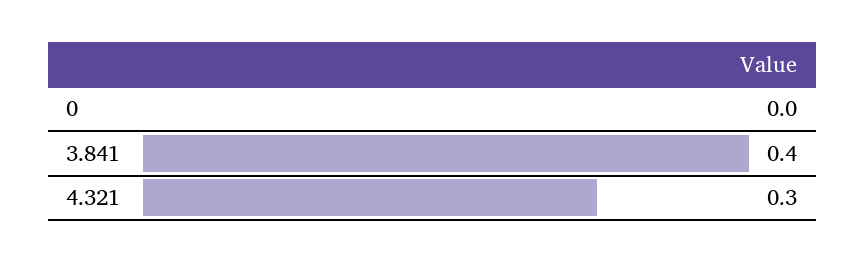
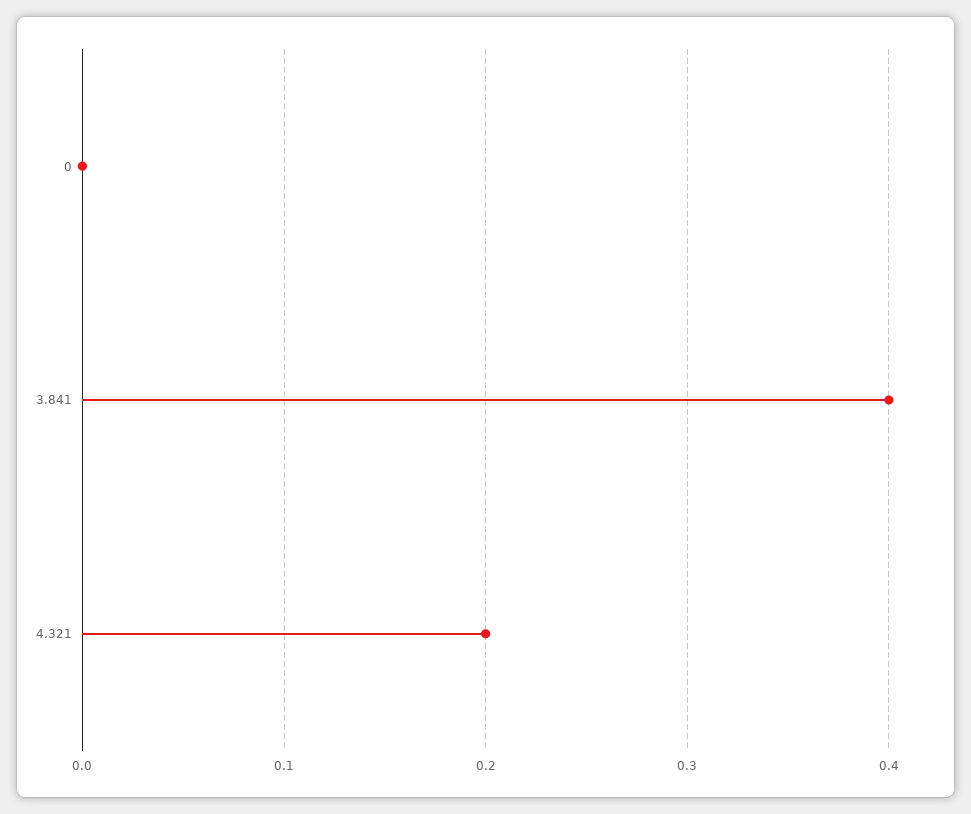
  {
    "0": 0,
    "3.841": 0.4,
-   "4.321": 0.3
+   "4.321": 0.2
  }

